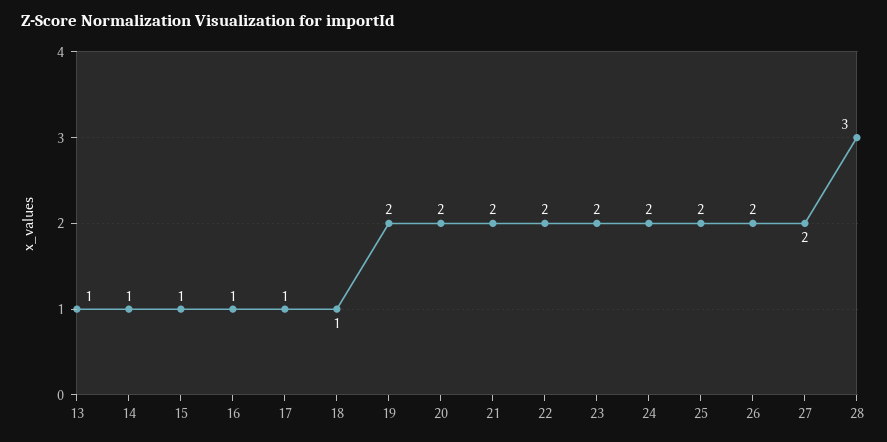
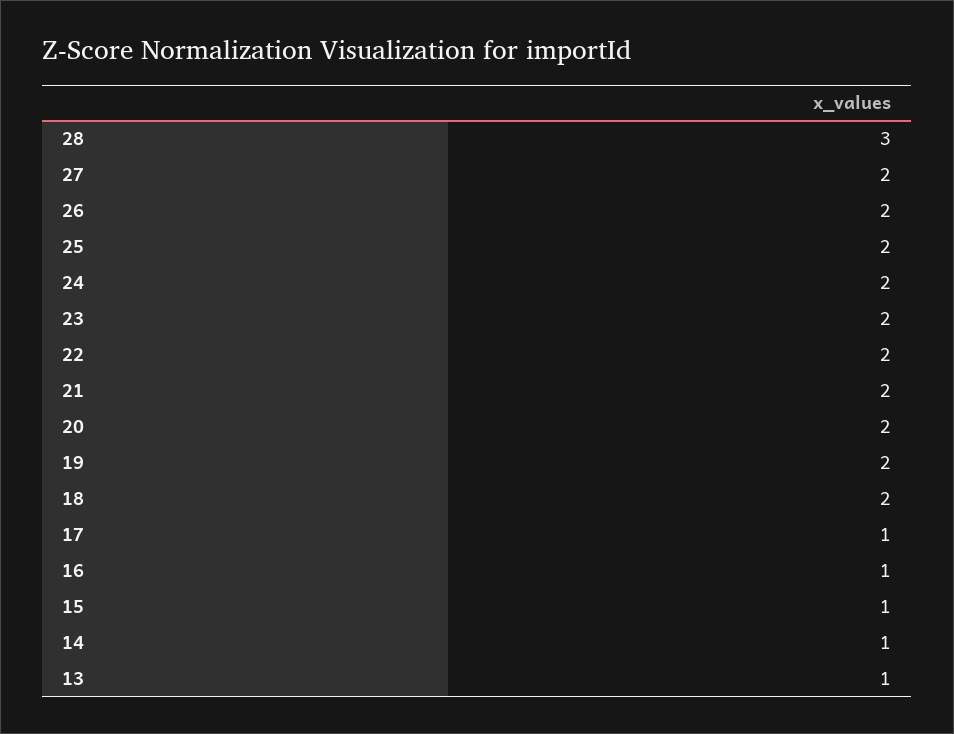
  {
    "13": 1,
    "14": 1,
    "15": 1,
    "16": 1,
    "17": 1,
-   "18": 1,
+   "18": 2,
    "19": 2,
    "20": 2,
    "21": 2,
    "22": 2,
    "23": 2,
    "24": 2,
    "25": 2,
    "26": 2,
    "27": 2,
    "28": 3
  }

